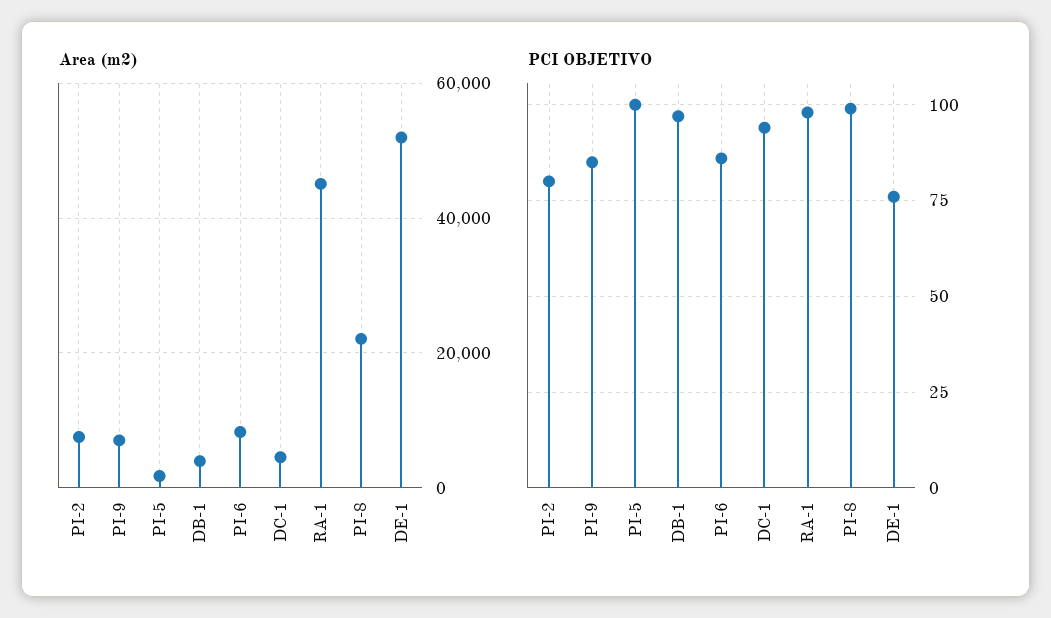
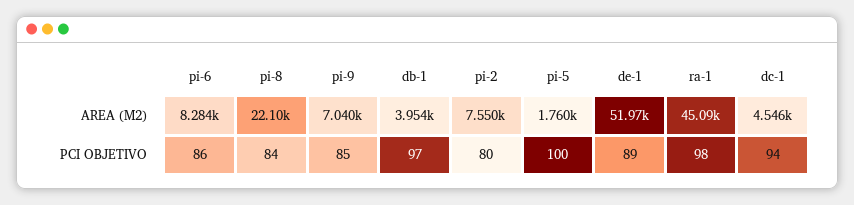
  {
    "Area (m2)": {
      "PI-2": 7550,
      "PI-9": 7040,
      "PI-5": 1760,
      "DB-1": 3954,
      "PI-6": 8284,
      "DC-1": 4546,
      "RA-1": 45090,
      "PI-8": 22100,
      "DE-1": 51970
    },
    "PCI OBJETIVO": {
      "PI-2": 80,
      "PI-9": 85,
      "PI-5": 100,
      "DB-1": 97,
      "PI-6": 86,
      "DC-1": 94,
      "RA-1": 98,
-     "PI-8": 100,
+     "PI-8": 84,
-     "DE-1": 75
+     "DE-1": 89
    }
  }

